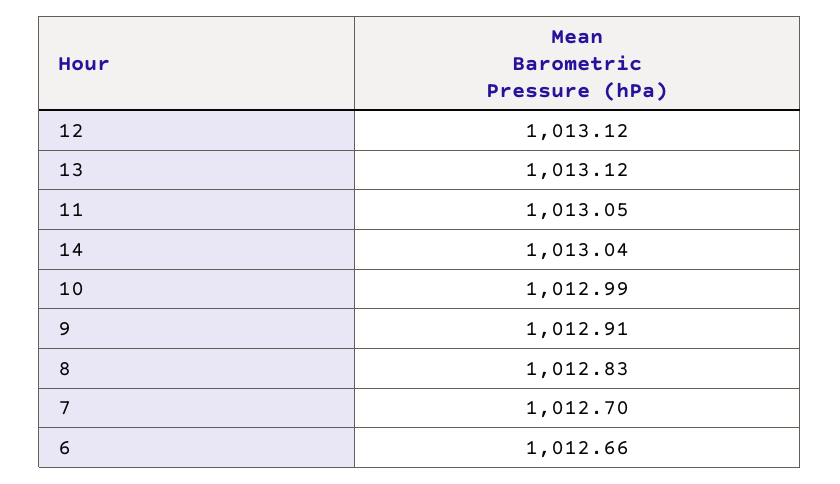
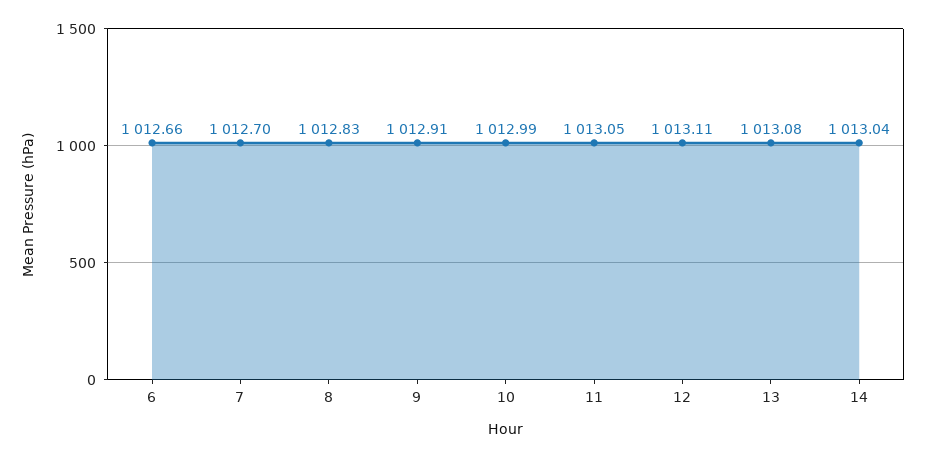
  {
-   "12": 1013.12,
+   "12": 1013.11,
-   "13": 1013.12,
+   "13": 1013.08,
    "11": 1013.05,
    "14": 1013.04,
    "10": 1012.99,
    "9": 1012.91,
    "8": 1012.83,
    "7": 1012.7,
    "6": 1012.66
  }

